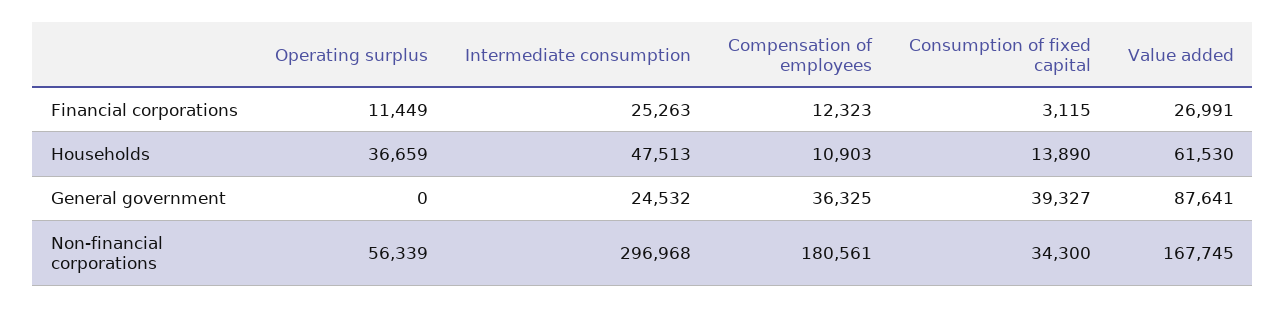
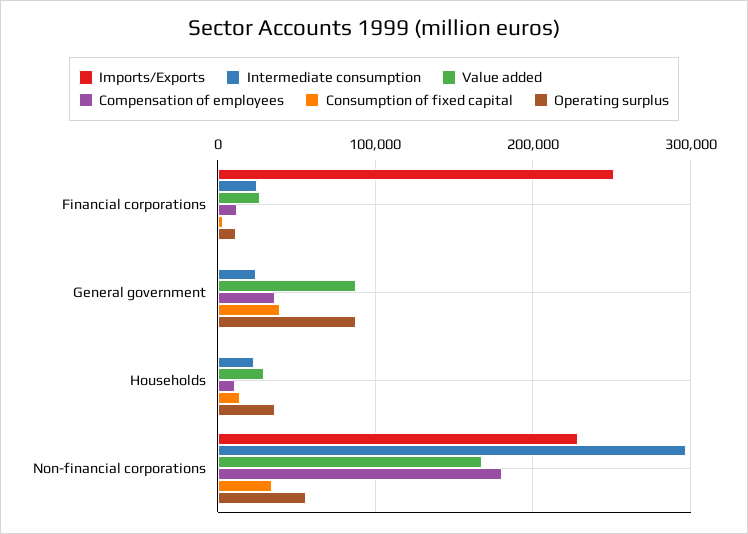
  {
    "Operating surplus": {
      "Financial corporations": 11449,
      "Households": 36659,
-     "General government": 0,
+     "General government": 90000,
      "Non-financial corporations": 56339
    },
    "Intermediate consumption": {
      "Financial corporations": 25263,
-     "Households": 47513,
+     "Households": 20000,
      "General government": 24532,
      "Non-financial corporations": 296968
    },
    "Compensation of employees": {
      "Financial corporations": 12323,
      "Households": 10903,
      "General government": 36325,
      "Non-financial corporations": 180561
    },
    "Consumption of fixed capital": {
      "Financial corporations": 3115,
      "Households": 13890,
      "General government": 39327,
      "Non-financial corporations": 34300
    },
    "Value added": {
      "Financial corporations": 26991,
-     "Households": 61530,
+     "Households": 30000,
      "General government": 87641,
      "Non-financial corporations": 167745
-   }
+   },
+   "Imports/Exports": {
+     "Financial corporations": 250000,
+     "General government": 0,
+     "Households": 0,
+     "Non-financial corporations": 230000
+   }
  }

